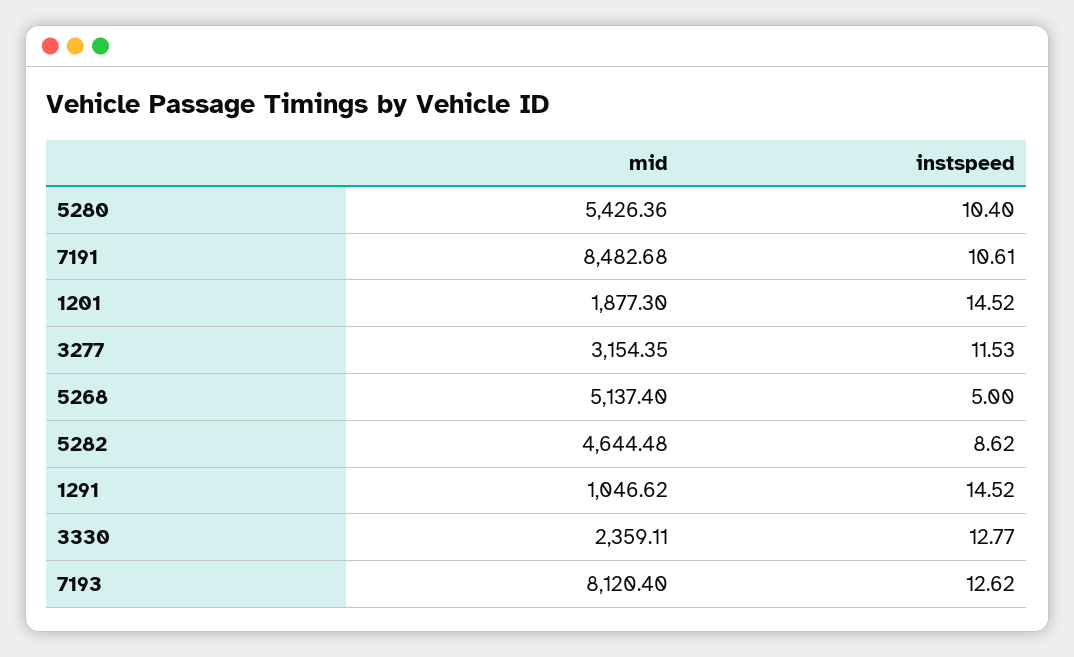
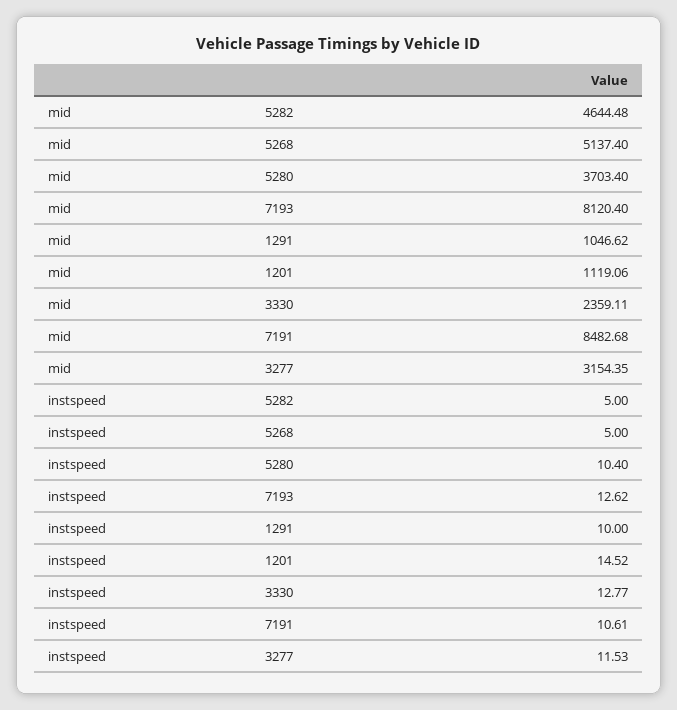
  {
    "mid": {
-     "5280": 5426.36,
+     "5280": 3703.4,
      "7191": 8482.68,
-     "1201": 1877.3,
+     "1201": 1119.06,
      "3277": 3154.35,
      "5268": 5137.4,
      "5282": 4644.48,
      "1291": 1046.62,
      "3330": 2359.11,
      "7193": 8120.4
    },
    "instspeed": {
      "5280": 10.4,
      "7191": 10.61,
      "1201": 14.52,
      "3277": 11.53,
      "5268": 5,
-     "5282": 8.62,
+     "5282": 5,
-     "1291": 14.52,
+     "1291": 10,
      "3330": 12.77,
      "7193": 12.62
    }
  }

